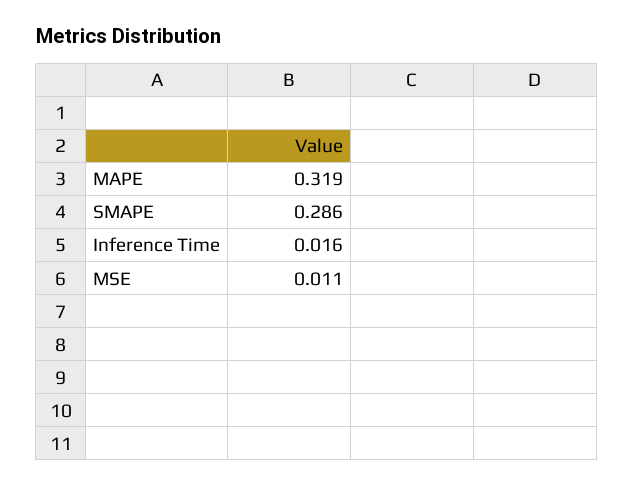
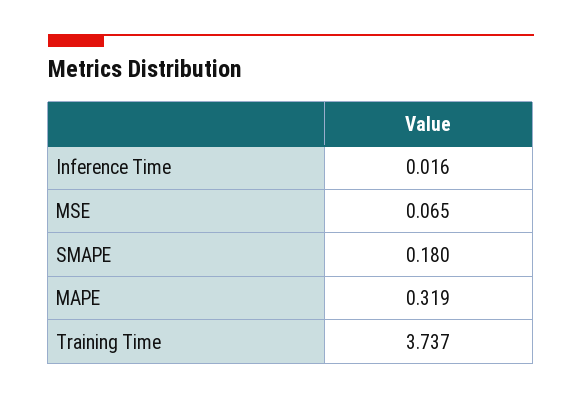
  {
    "MAPE": 0.319,
-   "SMAPE": 0.286,
+   "SMAPE": 0.18,
    "Inference Time": 0.016,
-   "MSE": 0.011
+   "MSE": 0.065,
+   "Training Time": 3.737
  }

